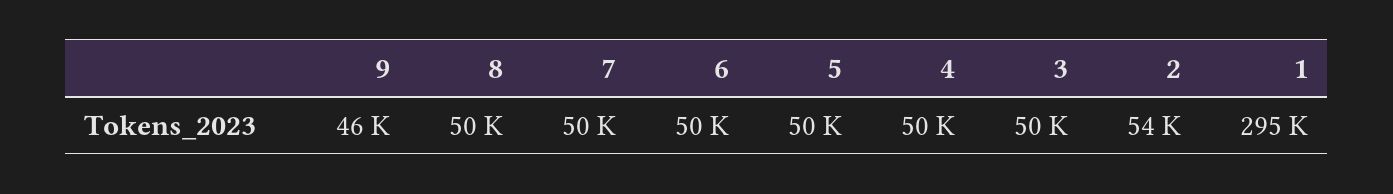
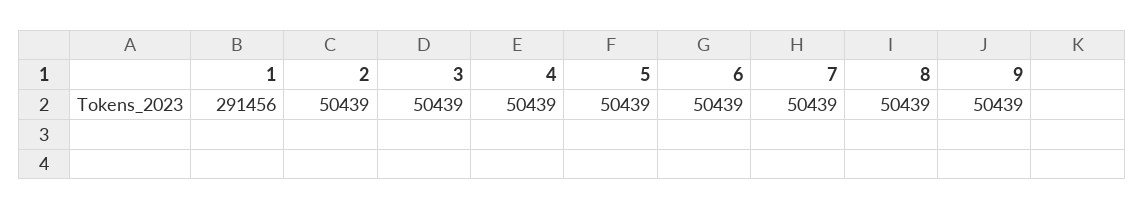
  {
-   "9": 46000,
+   "9": 50439,
    "8": 50439,
    "7": 50439,
    "6": 50439,
    "5": 50439,
    "4": 50439,
    "3": 50439,
-   "2": 54000,
+   "2": 50439,
-   "1": 295000
+   "1": 291456
  }

